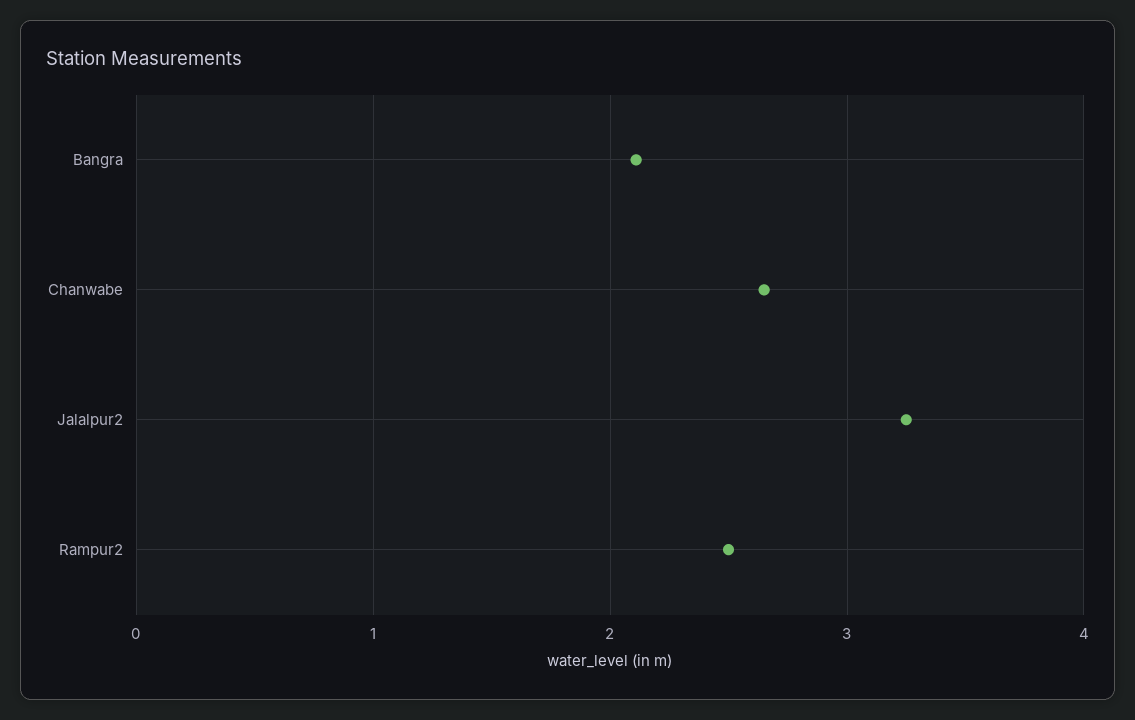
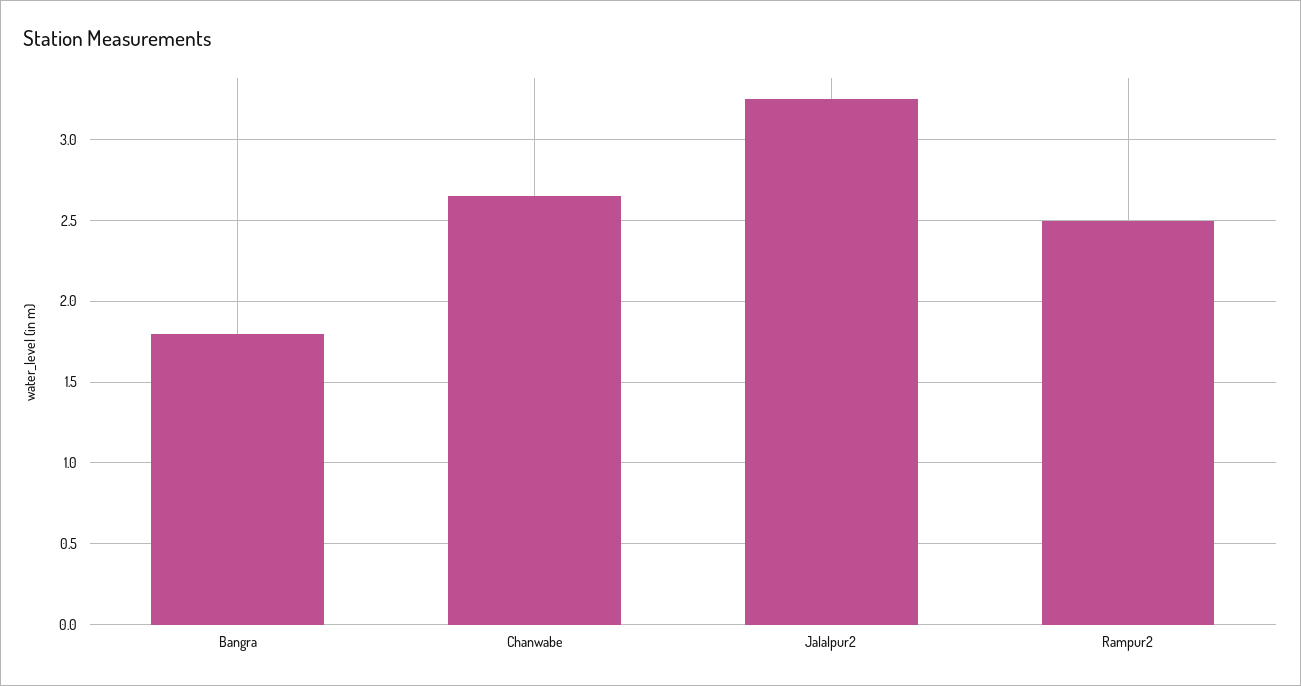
  {
-   "Bangra": 2.1,
+   "Bangra": 1.8,
    "Chanwabe": 2.65,
    "Jalalpur2": 3.25,
    "Rampur2": 2.5
  }

